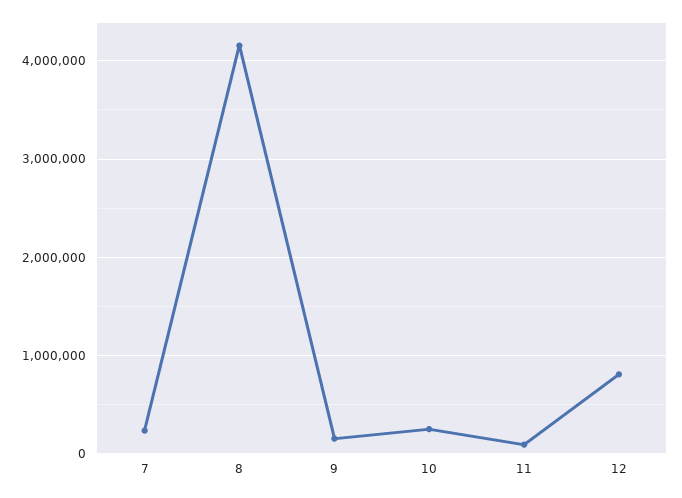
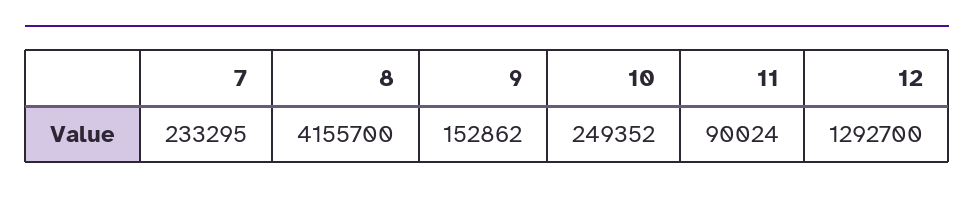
  {
    "7": 233295,
    "8": 4155700,
    "9": 152862,
    "10": 249352,
    "11": 90024,
-   "12": 800000
+   "12": 1292700
  }

